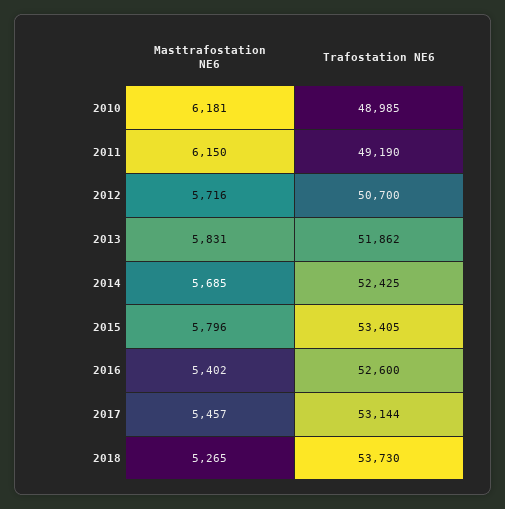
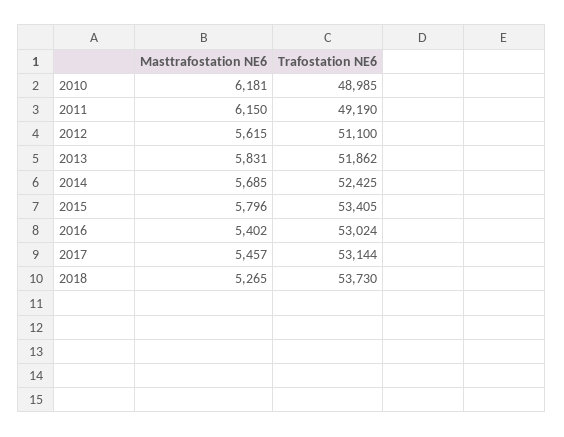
  {
    "Masttrafostation NE6": {
      "2010": 6181,
      "2011": 6150,
-     "2012": 5716,
+     "2012": 5615,
      "2013": 5831,
      "2014": 5685,
      "2015": 5796,
      "2016": 5402,
      "2017": 5457,
      "2018": 5265
    },
    "Trafostation NE6": {
      "2010": 48985,
      "2011": 49190,
-     "2012": 50700,
+     "2012": 51100,
      "2013": 51862,
      "2014": 52425,
      "2015": 53405,
-     "2016": 52600,
+     "2016": 53024,
      "2017": 53144,
      "2018": 53730
    }
  }

